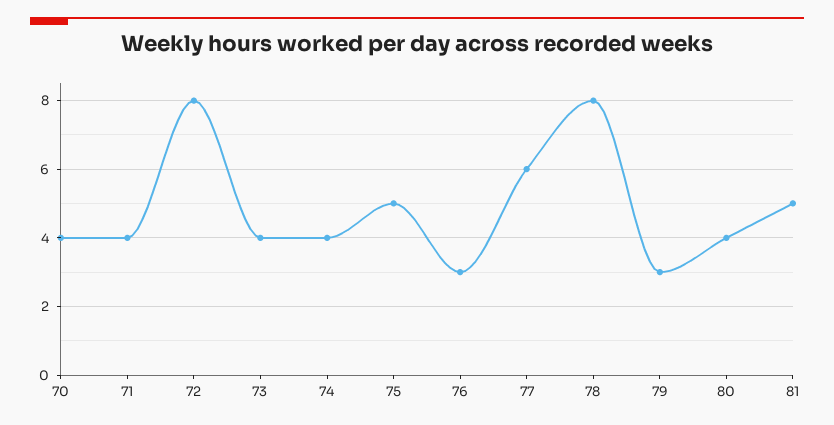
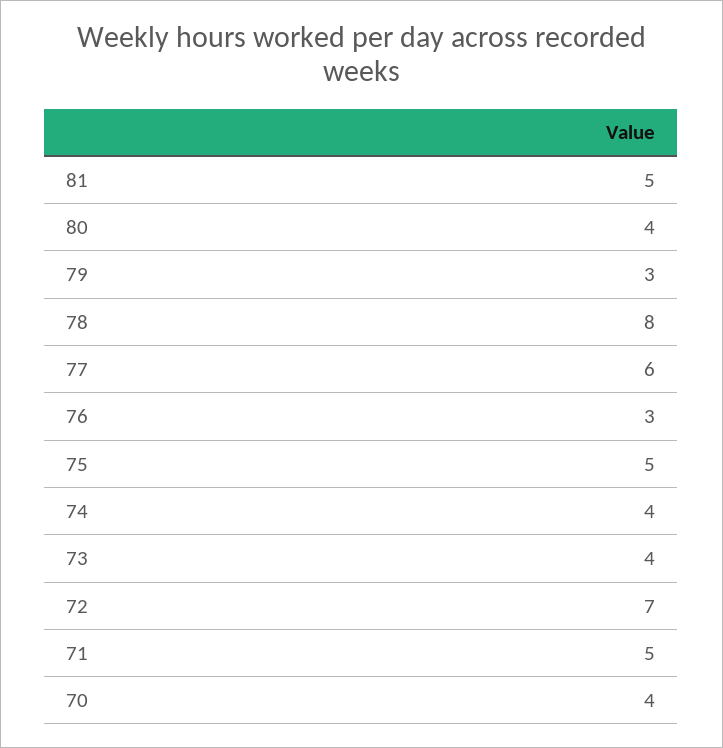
  {
    "70": 4,
-   "71": 4,
+   "71": 5,
-   "72": 8,
+   "72": 7,
    "73": 4,
    "74": 4,
    "75": 5,
    "76": 3,
    "77": 6,
    "78": 8,
    "79": 3,
    "80": 4,
    "81": 5
  }

